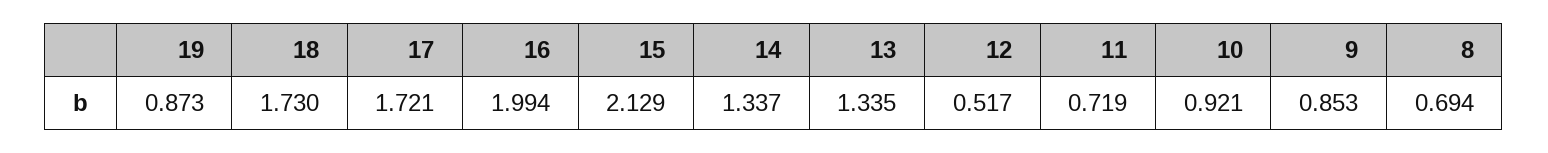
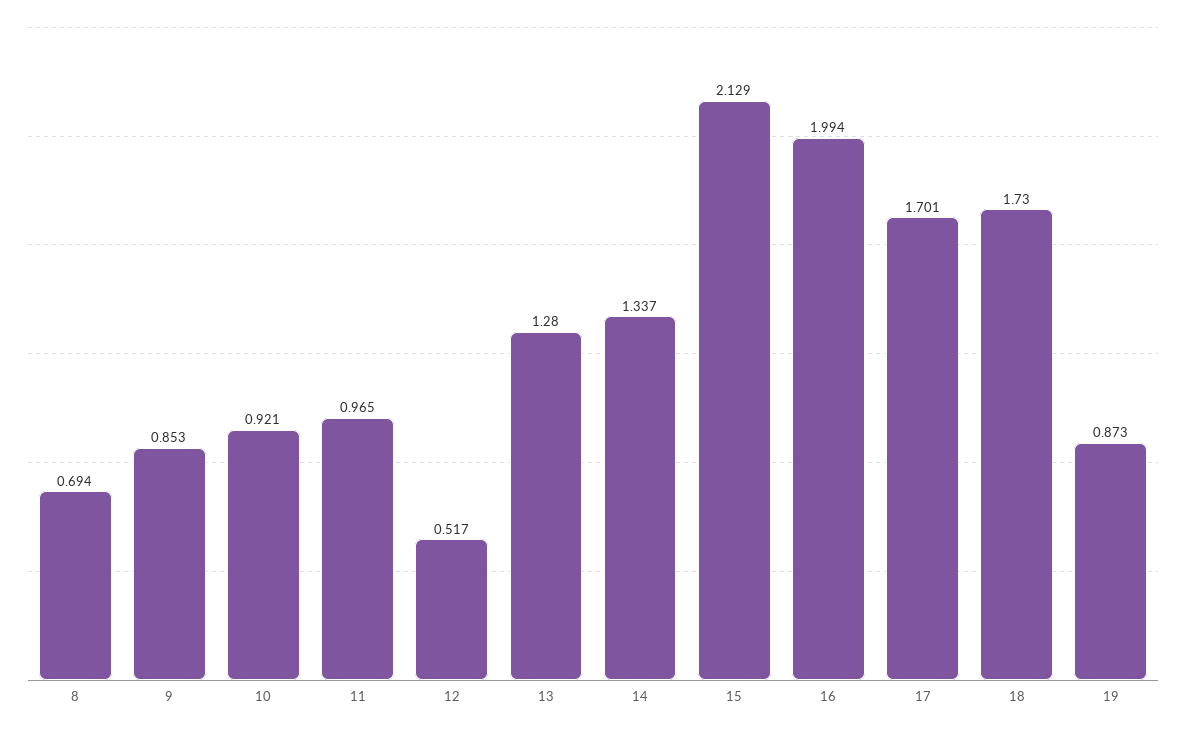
  {
    "19": 0.873,
    "18": 1.73,
-   "17": 1.721,
+   "17": 1.701,
    "16": 1.994,
    "15": 2.129,
    "14": 1.337,
-   "13": 1.335,
+   "13": 1.28,
    "12": 0.517,
-   "11": 0.719,
+   "11": 0.965,
    "10": 0.921,
    "9": 0.853,
    "8": 0.694
  }

